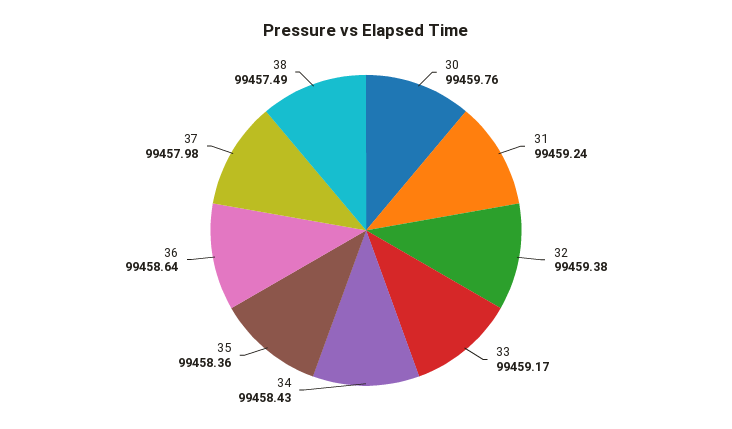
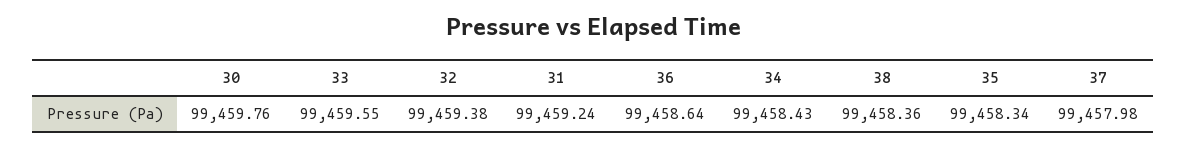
  {
    "30": 99459.76,
    "31": 99459.24,
    "32": 99459.38,
-   "33": 99459.17,
+   "33": 99459.55,
    "34": 99458.43,
-   "35": 99458.36,
+   "35": 99458.34,
    "36": 99458.64,
    "37": 99457.98,
-   "38": 99457.49
+   "38": 99458.36
  }

